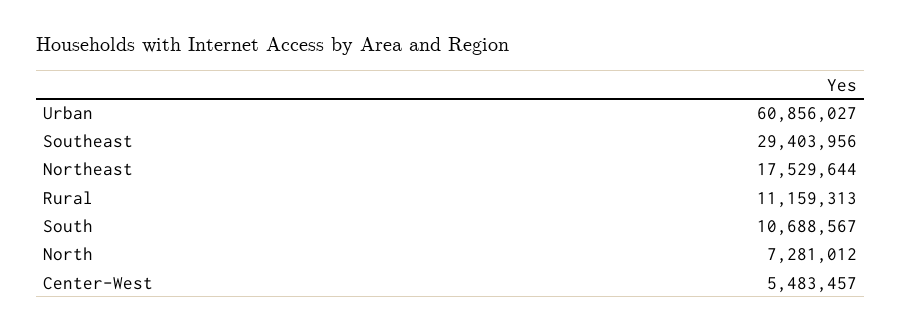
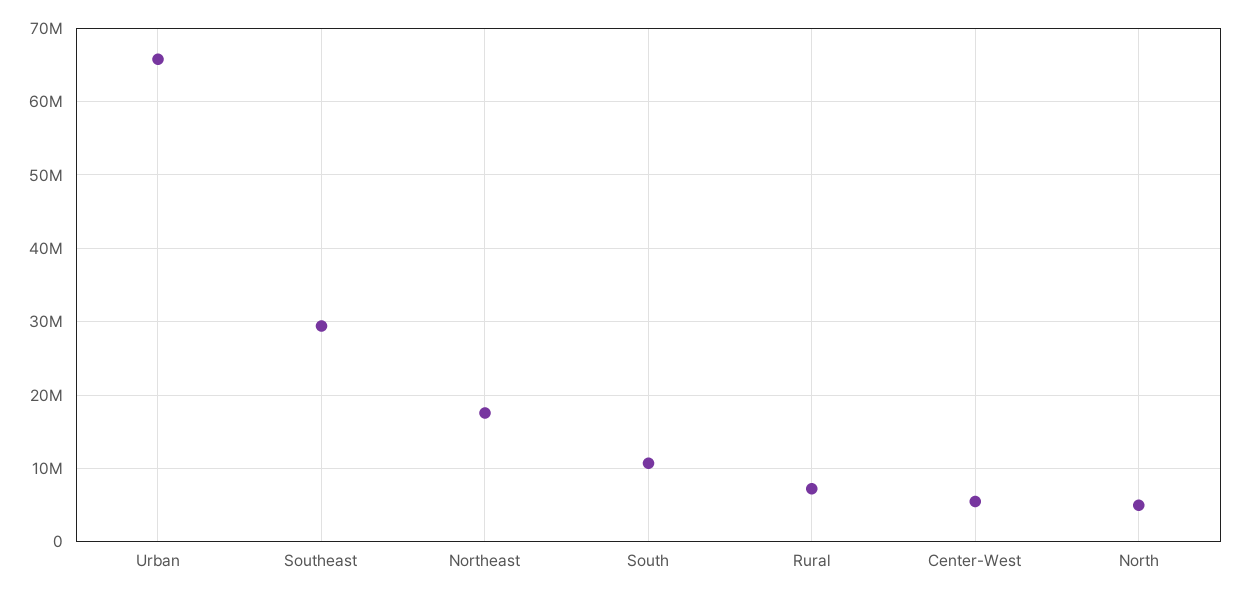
  {
-   "Urban": 60856027,
+   "Urban": 66000000,
    "Southeast": 29403956,
    "Northeast": 17529644,
-   "Rural": 11159313,
+   "Rural": 7000000,
    "South": 10688567,
-   "North": 7281012,
+   "North": 5000000,
    "Center-West": 5483457
  }

